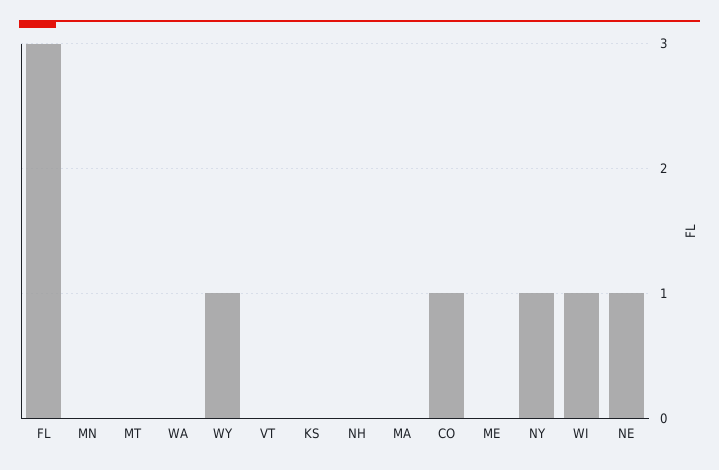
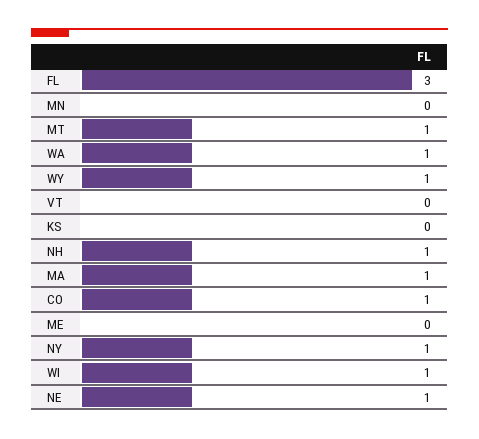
  {
    "FL": 3,
    "MN": 0,
-   "MT": 0,
+   "MT": 1,
-   "WA": 0,
+   "WA": 1,
    "WY": 1,
    "VT": 0,
    "KS": 0,
-   "NH": 0,
+   "NH": 1,
-   "MA": 0,
+   "MA": 1,
    "CO": 1,
    "ME": 0,
    "NY": 1,
    "WI": 1,
    "NE": 1
  }

